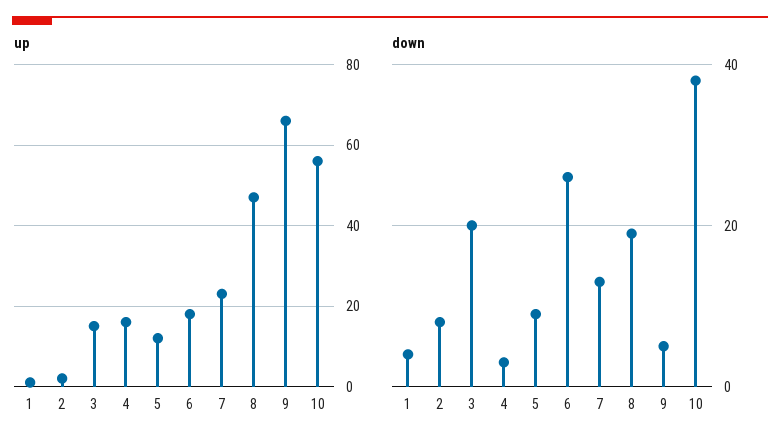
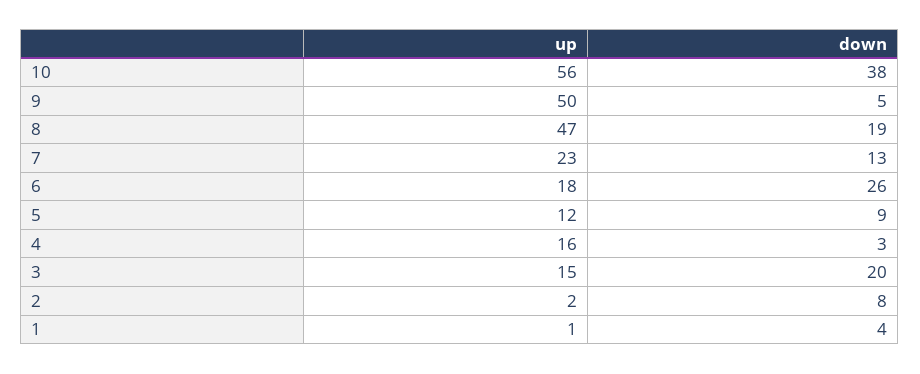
  {
    "up": {
      "1": 1,
      "2": 2,
      "3": 15,
      "4": 16,
      "5": 12,
      "6": 18,
      "7": 23,
      "8": 47,
-     "9": 65,
+     "9": 50,
      "10": 56
    },
    "down": {
      "1": 4,
      "2": 8,
      "3": 20,
      "4": 3,
      "5": 9,
      "6": 26,
      "7": 13,
      "8": 19,
      "9": 5,
      "10": 38
    }
  }

